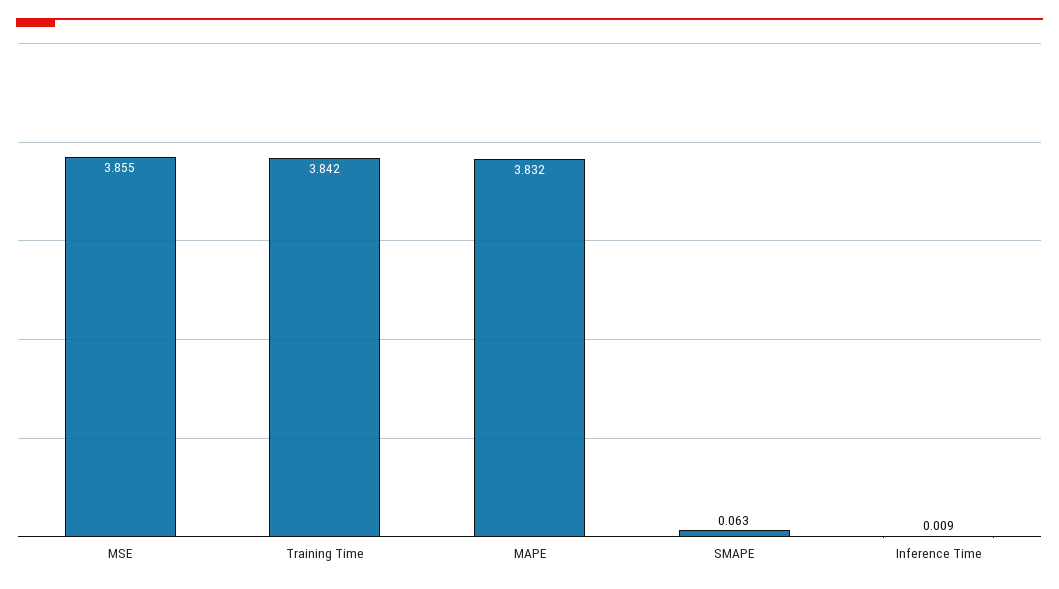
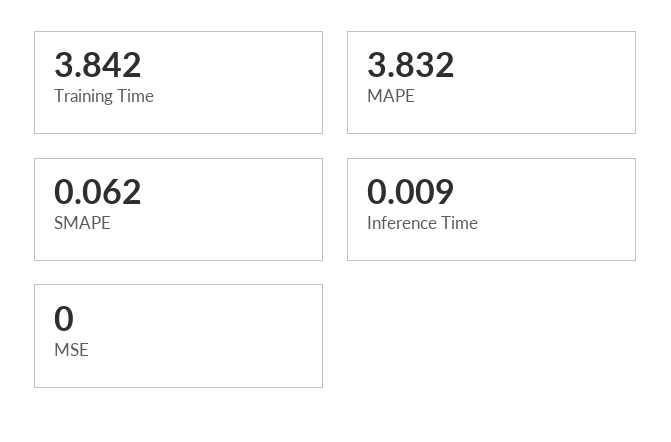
  {
-   "MSE": 3.855,
+   "MSE": 0,
    "Training Time": 3.842,
    "MAPE": 3.832,
-   "SMAPE": 0.063,
+   "SMAPE": 0.062,
    "Inference Time": 0.009
  }

